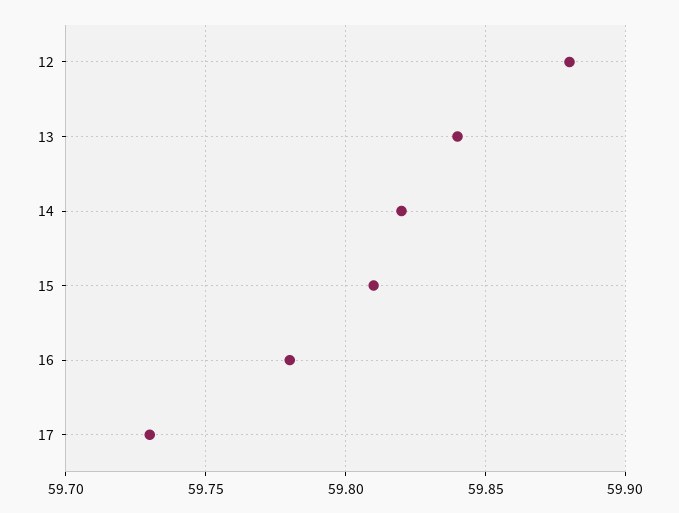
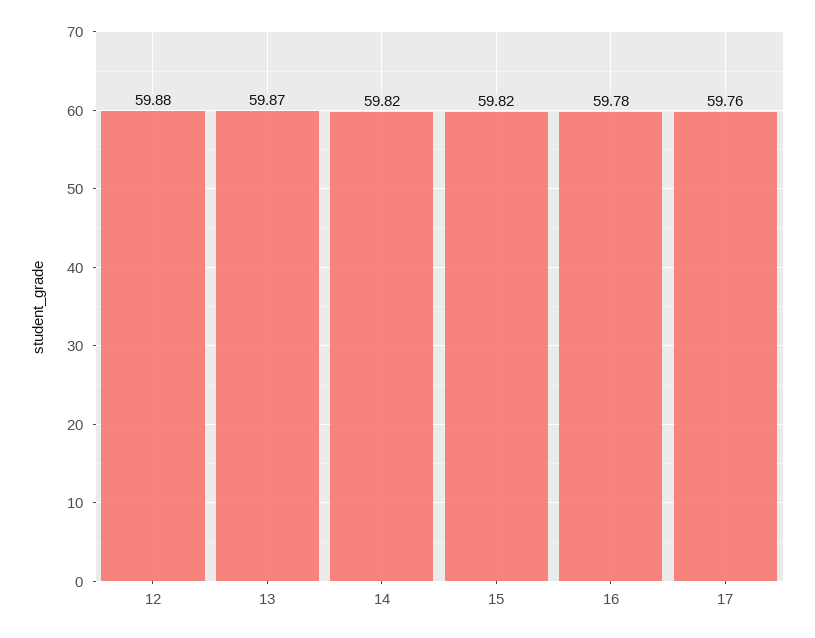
  {
    "12": 59.88,
-   "13": 59.84,
+   "13": 59.87,
    "14": 59.82,
-   "15": 59.81,
+   "15": 59.82,
    "16": 59.78,
-   "17": 59.73
+   "17": 59.76
  }

